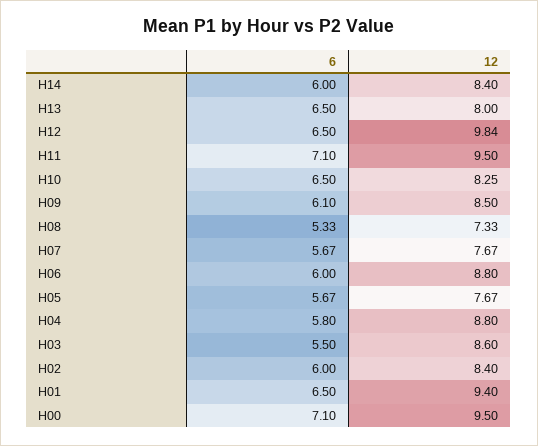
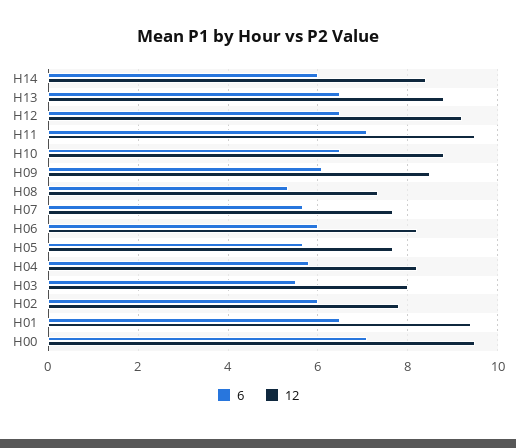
  {
    "6": {
      "H14": 6,
      "H13": 6.5,
      "H12": 6.5,
      "H11": 7.1,
      "H10": 6.5,
      "H09": 6.1,
      "H08": 5.33,
      "H07": 5.67,
      "H06": 6,
      "H05": 5.67,
      "H04": 5.8,
      "H03": 5.5,
      "H02": 6,
      "H01": 6.5,
      "H00": 7.1
    },
    "12": {
      "H14": 8.4,
-     "H13": 8,
+     "H13": 8.8,
-     "H12": 9.84,
+     "H12": 9.2,
      "H11": 9.5,
-     "H10": 8.25,
+     "H10": 8.8,
      "H09": 8.5,
      "H08": 7.33,
      "H07": 7.67,
-     "H06": 8.8,
+     "H06": 8.2,
      "H05": 7.67,
-     "H04": 8.8,
+     "H04": 8.2,
-     "H03": 8.6,
+     "H03": 8,
-     "H02": 8.4,
+     "H02": 7.8,
      "H01": 9.4,
      "H00": 9.5
    }
  }

